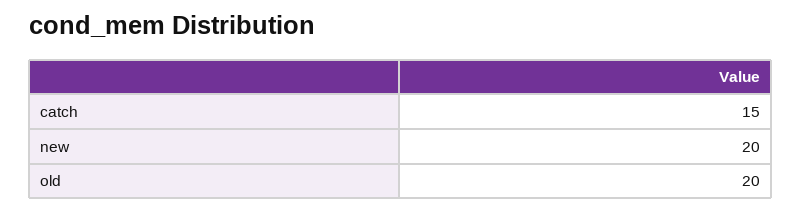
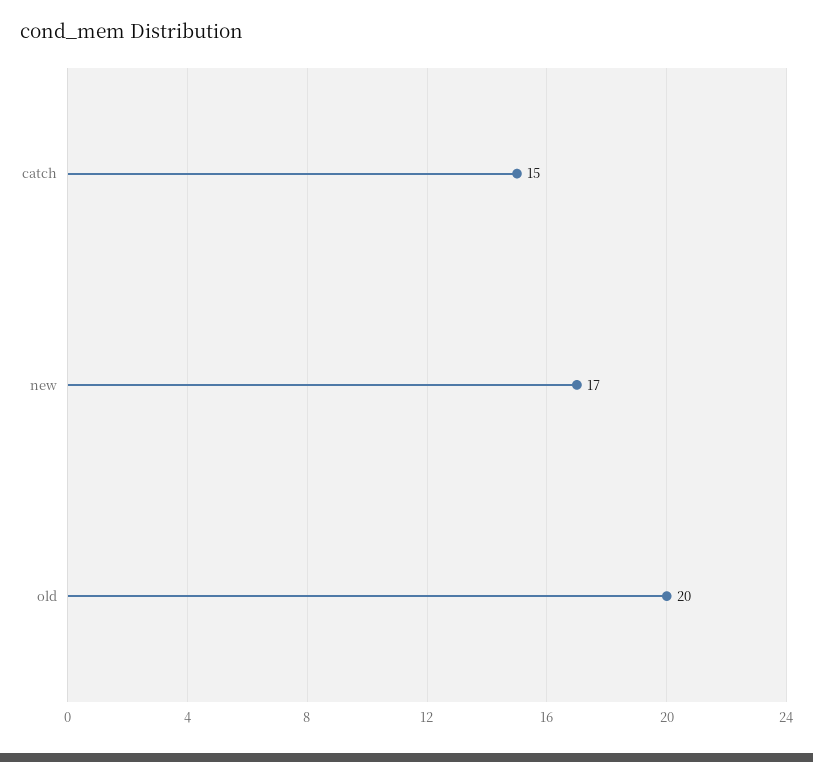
  {
    "catch": 15,
-   "new": 20,
+   "new": 17,
    "old": 20
  }

